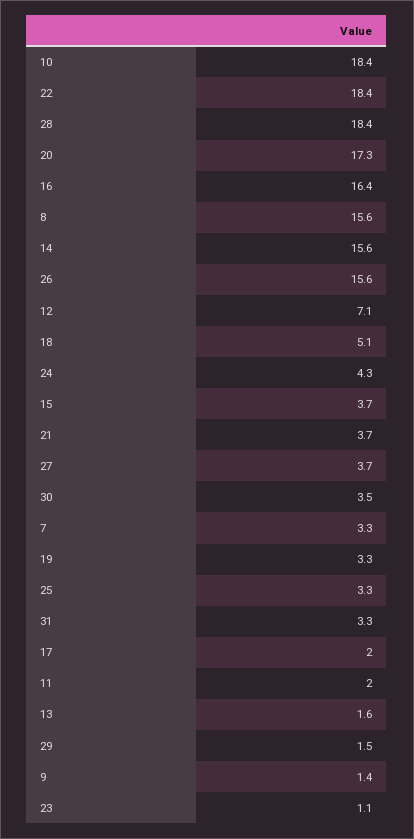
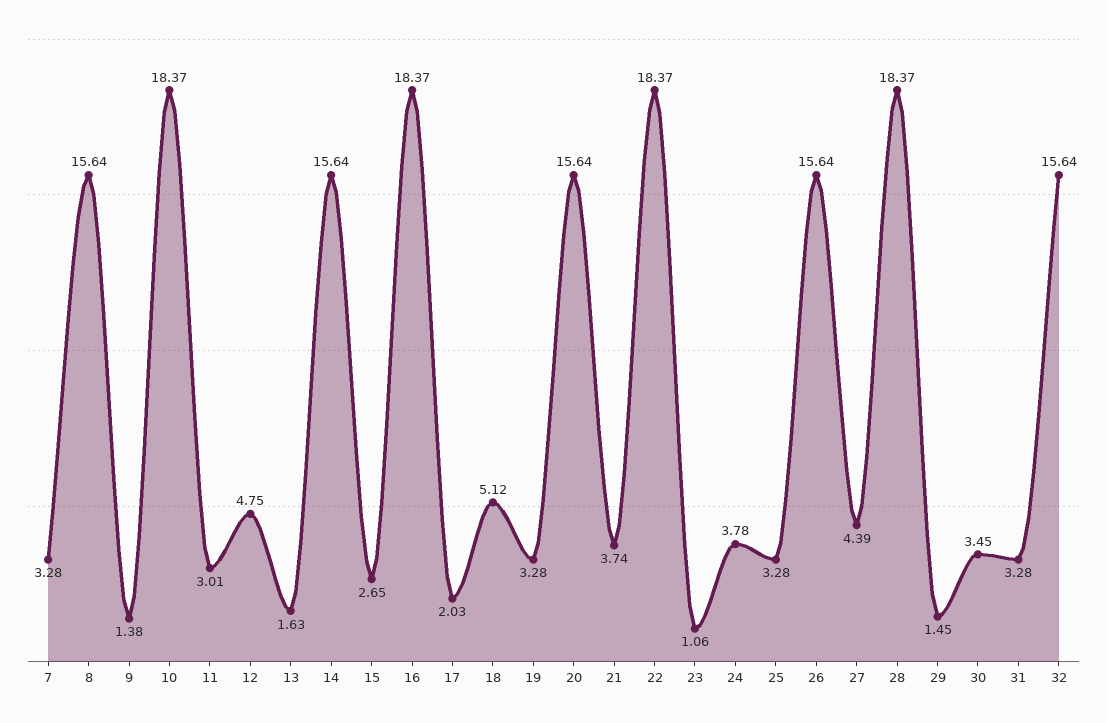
  {
    "10": 18.37,
    "22": 18.37,
    "28": 18.37,
-   "20": 17.3,
+   "20": 15.64,
-   "16": 16.4,
+   "16": 18.37,
    "8": 15.64,
    "14": 15.64,
    "26": 15.64,
-   "12": 7.1,
+   "12": 4.75,
    "18": 5.12,
-   "24": 4.3,
+   "24": 3.78,
-   "15": 3.7,
+   "15": 2.65,
    "21": 3.74,
-   "27": 3.7,
+   "27": 4.39,
    "30": 3.45,
    "7": 3.28,
    "19": 3.28,
    "25": 3.28,
    "31": 3.28,
    "17": 2.03,
-   "11": 2,
+   "11": 3.01,
    "13": 1.63,
    "29": 1.45,
    "9": 1.38,
-   "23": 1.06
+   "23": 1.06,
+   "32": 15.64
  }

